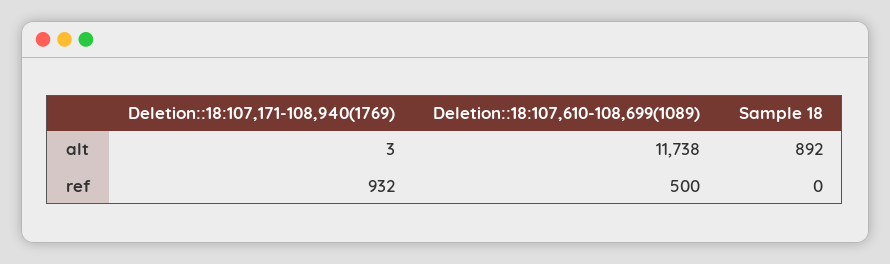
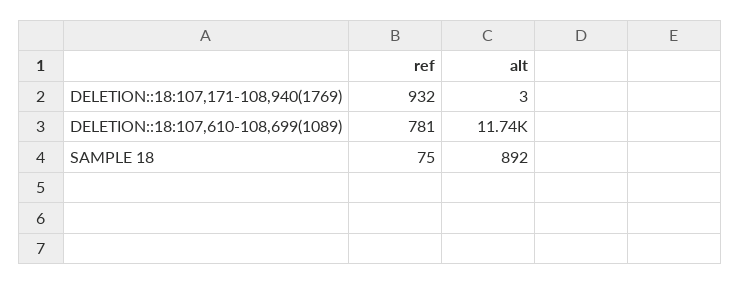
  {
    "Deletion::18:107,171-108,940(1769)": {
      "alt": 3,
      "ref": 932
    },
    "Deletion::18:107,610-108,699(1089)": {
      "alt": 11738,
-     "ref": 500
+     "ref": 781
    },
    "Sample 18": {
      "alt": 892,
-     "ref": 0
+     "ref": 75
    }
  }

